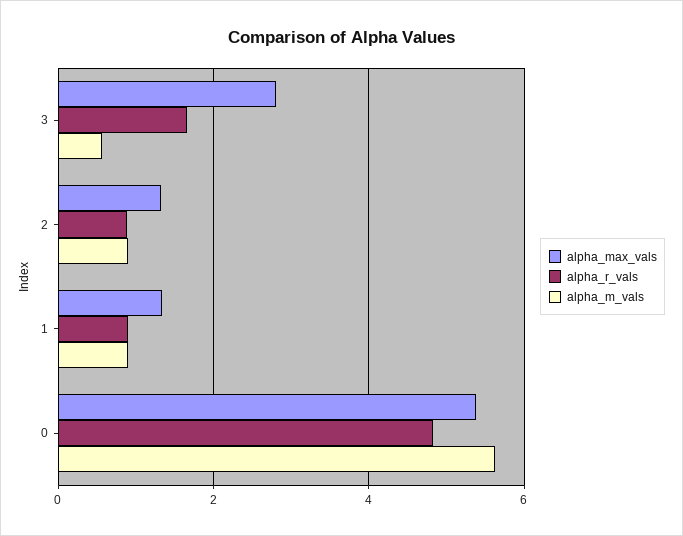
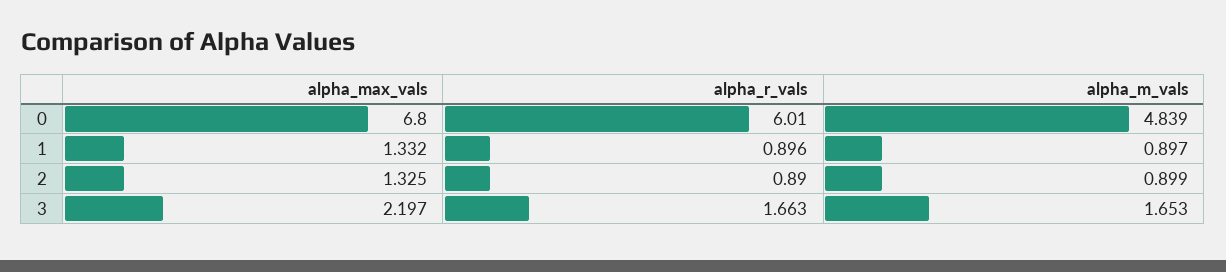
  {
    "alpha_max_vals": {
-     "3": 2.8,
+     "3": 2.197,
      "2": 1.325,
      "1": 1.332,
-     "0": 5.4
+     "0": 6.8
    },
    "alpha_r_vals": {
      "3": 1.663,
      "2": 0.89,
      "1": 0.896,
-     "0": 4.8
+     "0": 6.01
    },
    "alpha_m_vals": {
-     "3": 0.6,
+     "3": 1.653,
      "2": 0.899,
      "1": 0.897,
-     "0": 5.6
+     "0": 4.839
    }
  }

